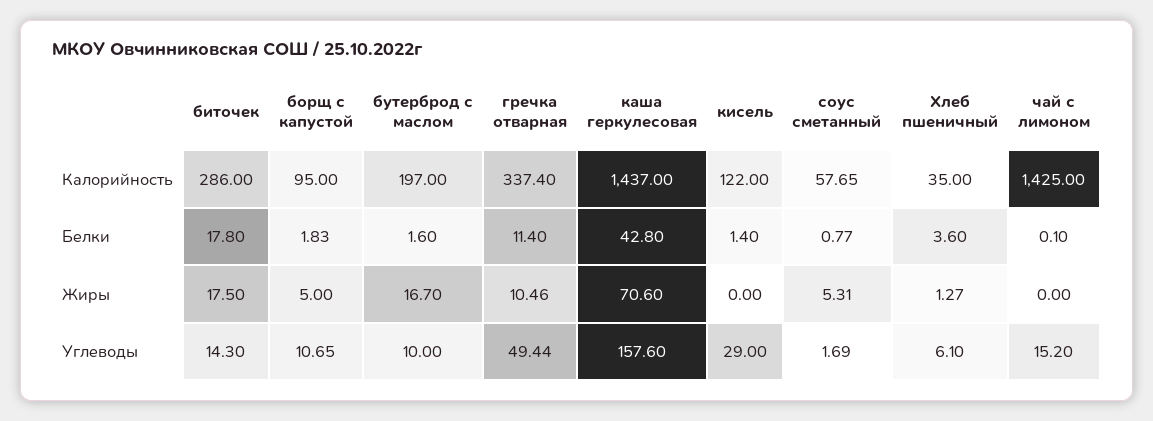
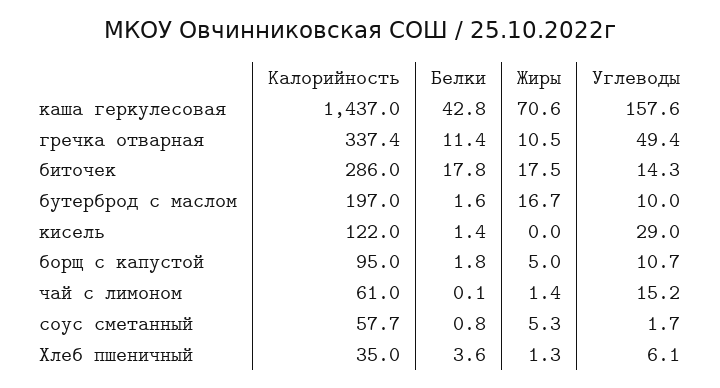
  {
    "биточек": {
      "Калорийность": 286,
      "Белки": 17.8,
      "Жиры": 17.5,
      "Углеводы": 14.3
    },
    "борщ с капустой": {
      "Калорийность": 95,
      "Белки": 1.83,
      "Жиры": 5,
      "Углеводы": 10.65
    },
    "бутерброд с маслом": {
      "Калорийность": 197,
      "Белки": 1.6,
      "Жиры": 16.7,
      "Углеводы": 10
    },
    "гречка отварная": {
      "Калорийность": 337.4,
      "Белки": 11.4,
      "Жиры": 10.46,
      "Углеводы": 49.44
    },
    "каша геркулесовая": {
      "Калорийность": 1437,
      "Белки": 42.8,
      "Жиры": 70.6,
      "Углеводы": 157.6
    },
    "кисель": {
      "Калорийность": 122,
      "Белки": 1.4,
      "Жиры": 0,
      "Углеводы": 29
    },
    "соус сметанный": {
      "Калорийность": 57.65,
      "Белки": 0.77,
      "Жиры": 5.31,
      "Углеводы": 1.69
    },
    "Хлеб пшеничный": {
      "Калорийность": 35,
      "Белки": 3.6,
      "Жиры": 1.27,
      "Углеводы": 6.1
    },
    "чай с лимоном": {
-     "Калорийность": 1425,
+     "Калорийность": 61,
      "Белки": 0.1,
-     "Жиры": 0,
+     "Жиры": 1.4,
      "Углеводы": 15.2
    }
  }

